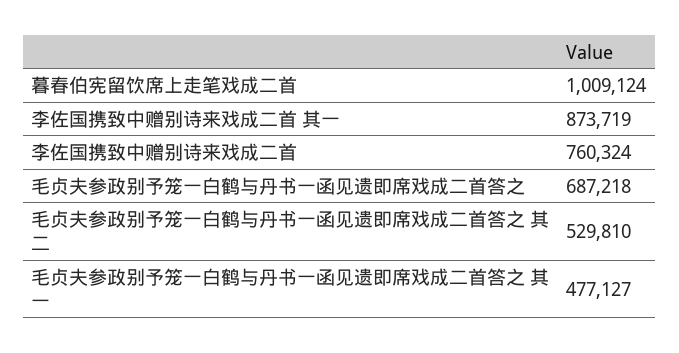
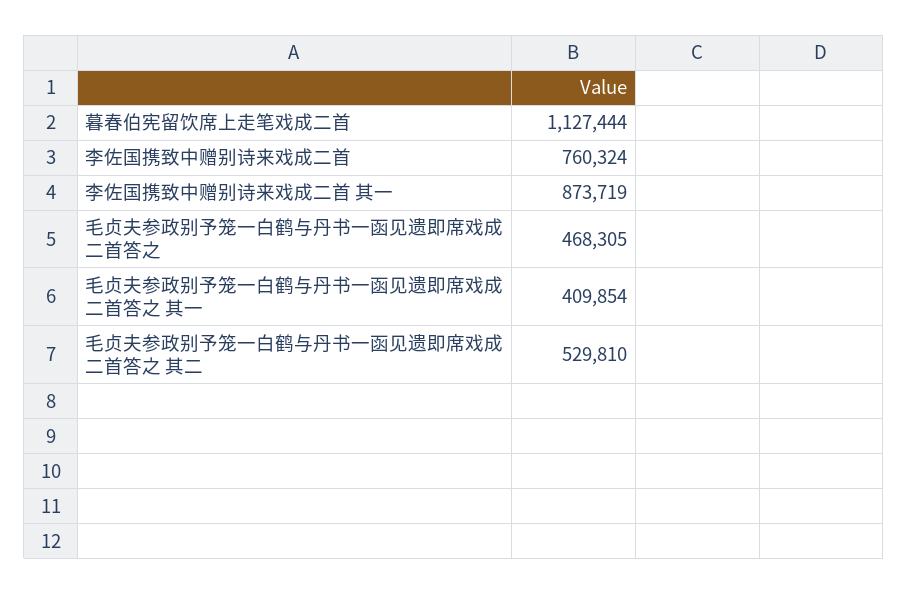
  {
-   "暮春伯宪留饮席上走笔戏成二首": 1009124,
+   "暮春伯宪留饮席上走笔戏成二首": 1127444,
    "李佐国携致中赠别诗来戏成二首 其一": 873719,
    "李佐国携致中赠别诗来戏成二首": 760324,
-   "毛贞夫参政别予笼一白鹤与丹书一函见遗即席戏成二首答之": 687218,
+   "毛贞夫参政别予笼一白鹤与丹书一函见遗即席戏成二首答之": 468305,
    "毛贞夫参政别予笼一白鹤与丹书一函见遗即席戏成二首答之 其二": 529810,
-   "毛贞夫参政别予笼一白鹤与丹书一函见遗即席戏成二首答之 其一": 477127
+   "毛贞夫参政别予笼一白鹤与丹书一函见遗即席戏成二首答之 其一": 409854
  }

